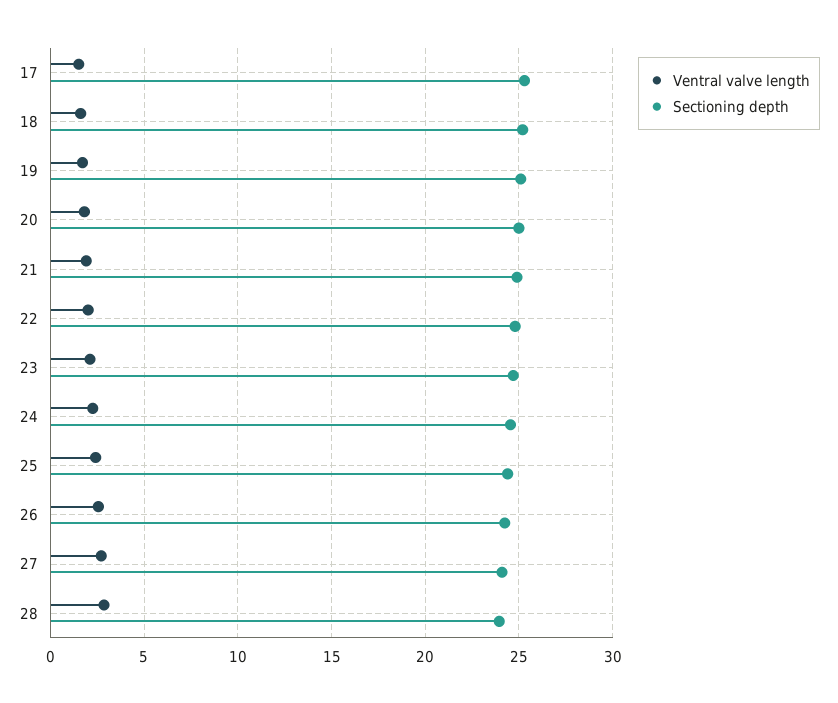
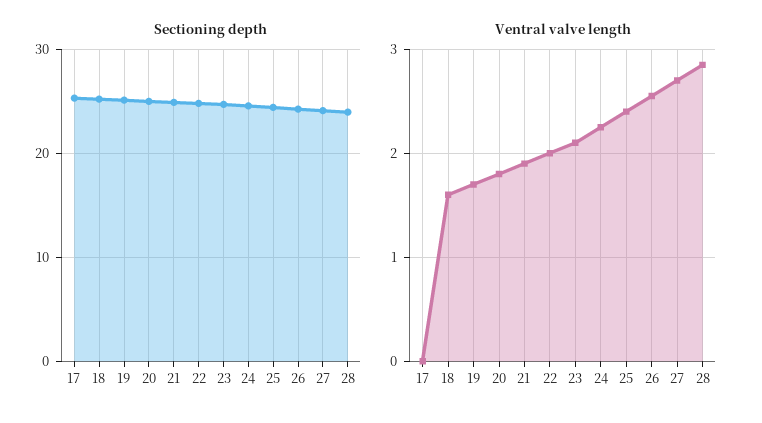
  {
    "Ventral valve length": {
-     "17": 1.5,
+     "17": 0,
      "18": 1.6,
      "19": 1.7,
      "20": 1.8,
      "21": 1.9,
      "22": 2,
      "23": 2.1,
      "24": 2.3,
      "25": 2.4,
      "26": 2.6,
      "27": 2.7,
      "28": 2.9
    },
    "Sectioning depth": {
      "17": 25.5,
      "18": 25,
      "19": 25,
      "20": 25,
      "21": 25,
      "22": 25,
      "23": 24.5,
      "24": 24.5,
      "25": 24.5,
      "26": 24.5,
      "27": 24,
      "28": 24
    }
  }

